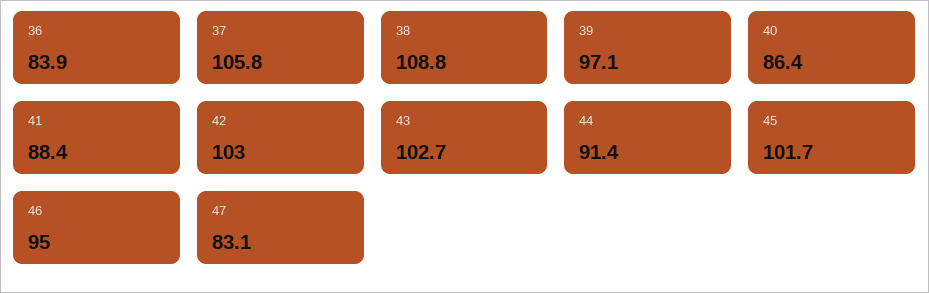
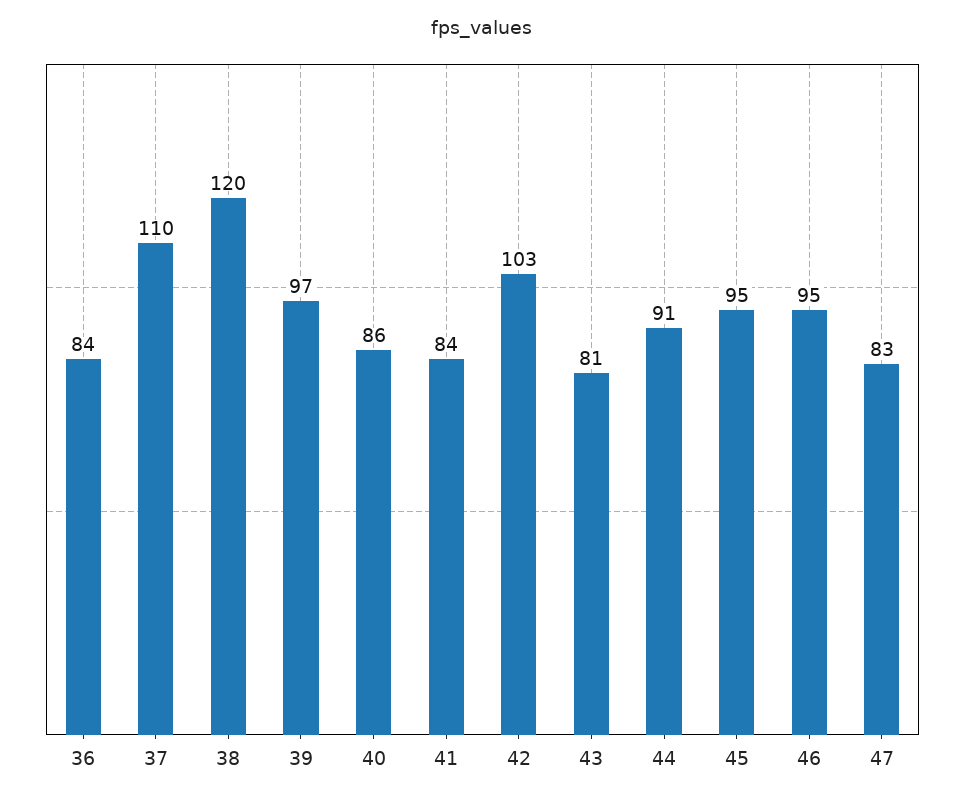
  {
    "36": 83.9,
-   "37": 105.8,
+   "37": 110,
-   "38": 108.8,
+   "38": 120,
    "39": 97.1,
    "40": 86.4,
-   "41": 88.4,
+   "41": 84,
    "42": 103,
-   "43": 102.7,
+   "43": 81,
    "44": 91.4,
-   "45": 101.7,
+   "45": 95,
    "46": 95,
    "47": 83.1
  }

